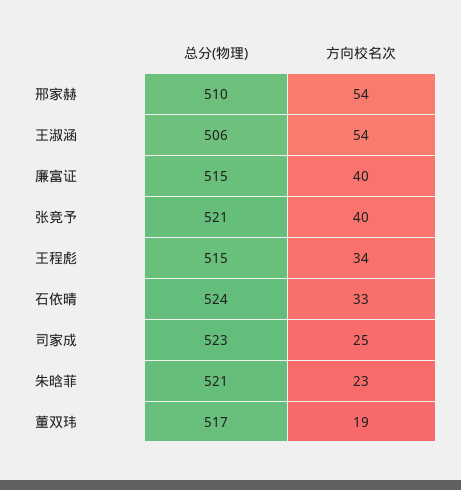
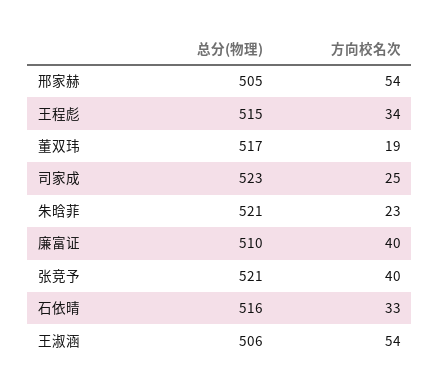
  {
    "总分(物理)": {
-     "邢家赫": 510,
+     "邢家赫": 505,
      "王淑涵": 506,
-     "廉富证": 515,
+     "廉富证": 510,
      "张竞予": 521,
      "王程彪": 515,
-     "石依晴": 524,
+     "石依晴": 516,
      "司家成": 523,
      "朱晗菲": 521,
      "董双玮": 517
    },
    "方向校名次": {
      "邢家赫": 54,
      "王淑涵": 54,
      "廉富证": 40,
      "张竞予": 40,
      "王程彪": 34,
      "石依晴": 33,
      "司家成": 25,
      "朱晗菲": 23,
      "董双玮": 19
    }
  }

